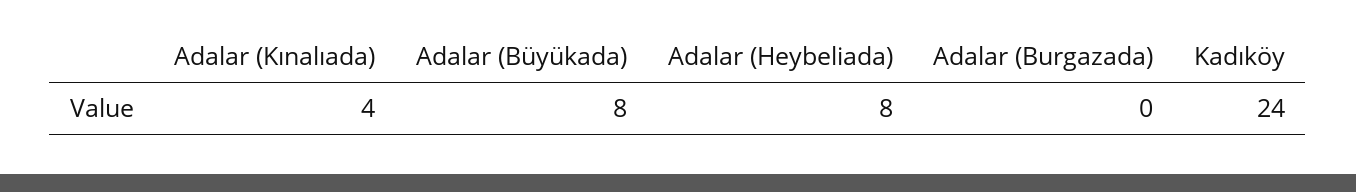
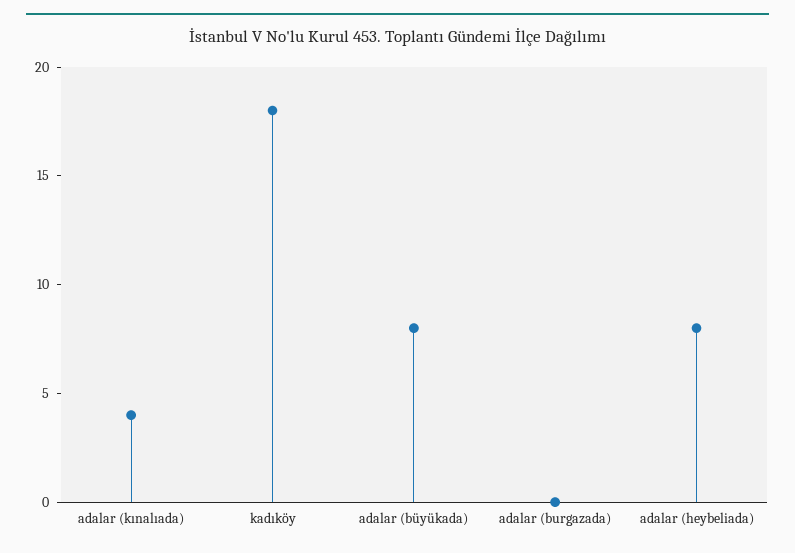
  {
    "Adalar (Kınalıada)": 4,
    "Adalar (Büyükada)": 8,
    "Adalar (Heybeliada)": 8,
    "Adalar (Burgazada)": 0,
-   "Kadıköy": 24
+   "Kadıköy": 18
  }

